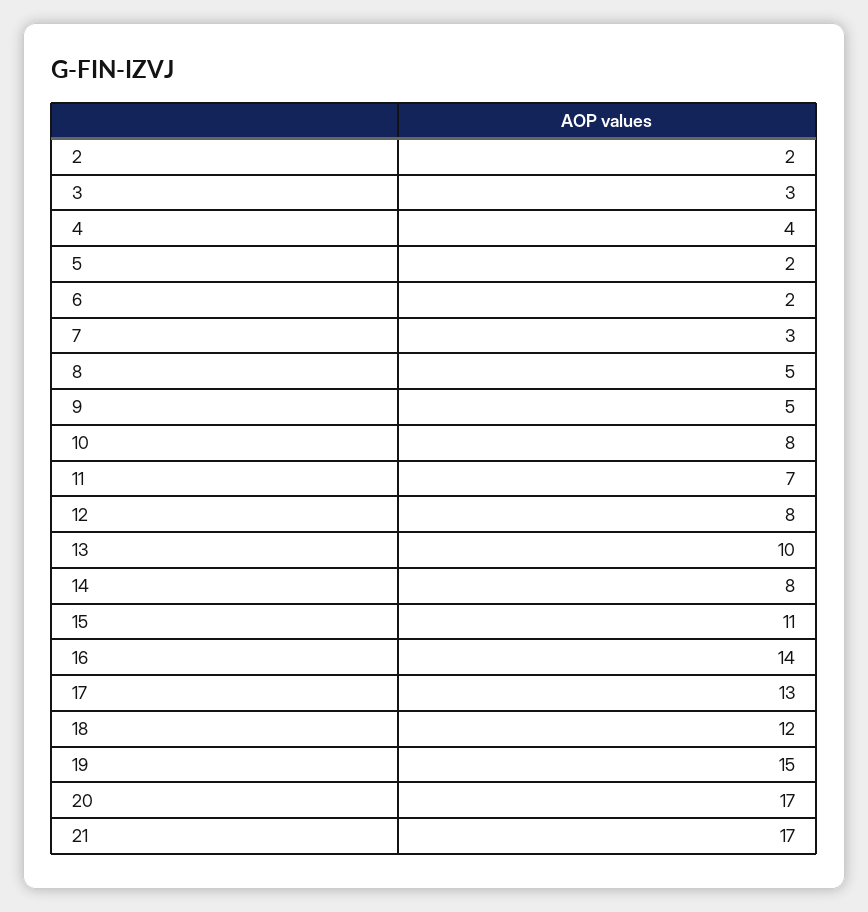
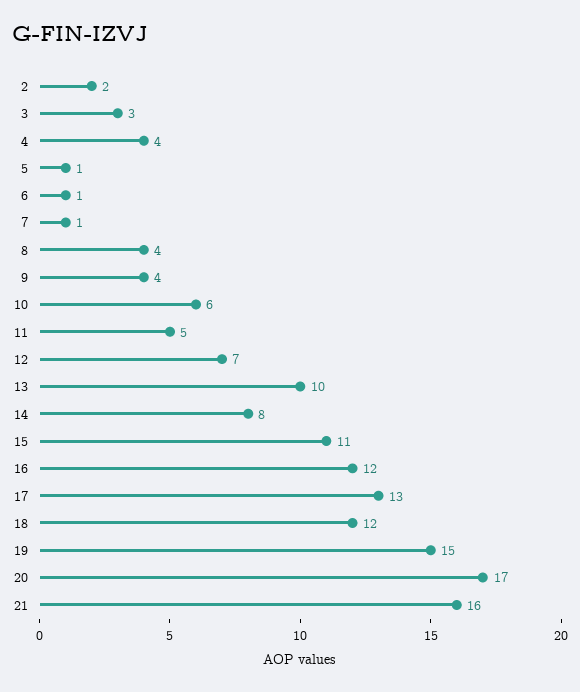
  {
    "2": 2,
    "3": 3,
    "4": 4,
-   "5": 2,
+   "5": 1,
-   "6": 2,
+   "6": 1,
-   "7": 3,
+   "7": 1,
-   "8": 5,
+   "8": 4,
-   "9": 5,
+   "9": 4,
-   "10": 8,
+   "10": 6,
-   "11": 7,
+   "11": 5,
-   "12": 8,
+   "12": 7,
    "13": 10,
    "14": 8,
    "15": 11,
-   "16": 14,
+   "16": 12,
    "17": 13,
    "18": 12,
    "19": 15,
    "20": 17,
-   "21": 17
+   "21": 16
  }

